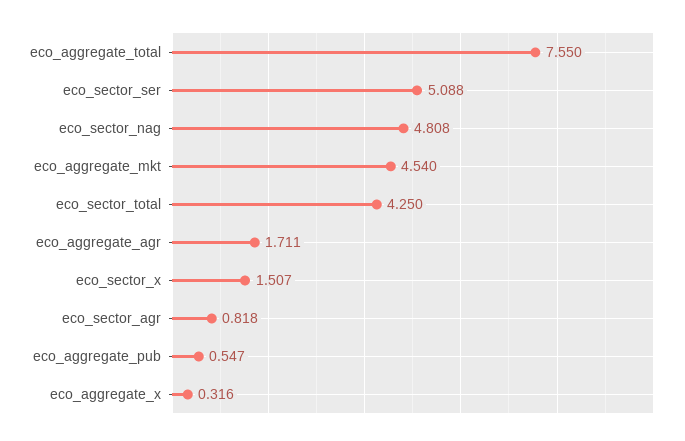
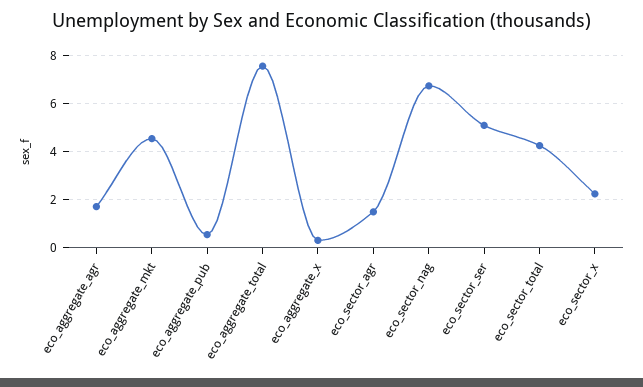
  {
    "eco_aggregate_total": 7.55,
    "eco_sector_ser": 5.088,
-   "eco_sector_nag": 4.808,
+   "eco_sector_nag": 6.75,
    "eco_aggregate_mkt": 4.54,
    "eco_sector_total": 4.25,
    "eco_aggregate_agr": 1.711,
-   "eco_sector_x": 1.507,
+   "eco_sector_x": 2.25,
-   "eco_sector_agr": 0.818,
+   "eco_sector_agr": 1.5,
    "eco_aggregate_pub": 0.547,
    "eco_aggregate_x": 0.316
  }

